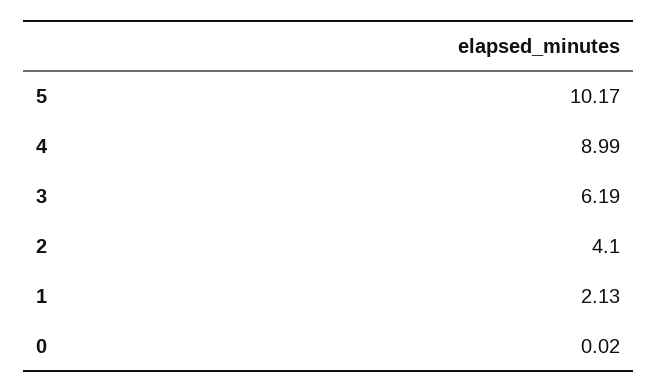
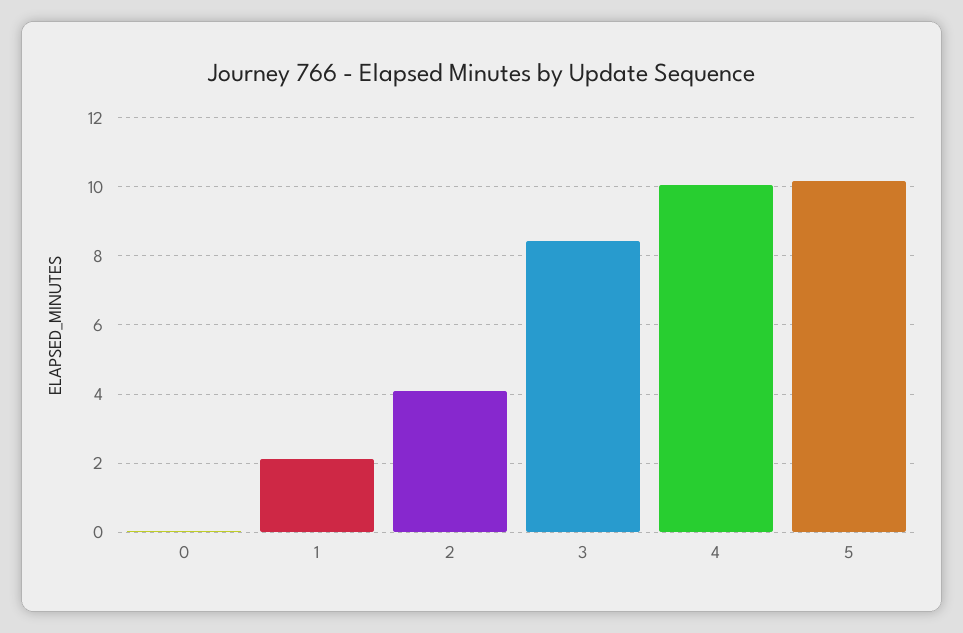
  {
    "5": 10.17,
-   "4": 8.99,
+   "4": 10,
-   "3": 6.19,
+   "3": 8.4,
    "2": 4.1,
    "1": 2.13,
    "0": 0.02
  }

